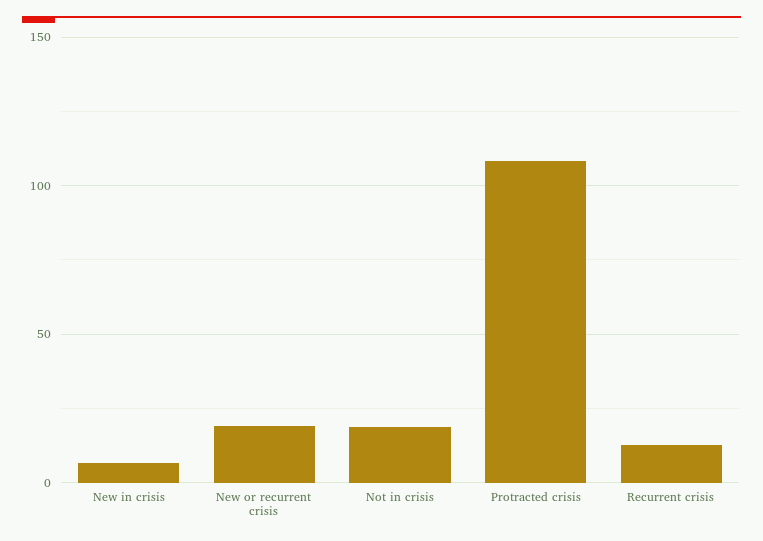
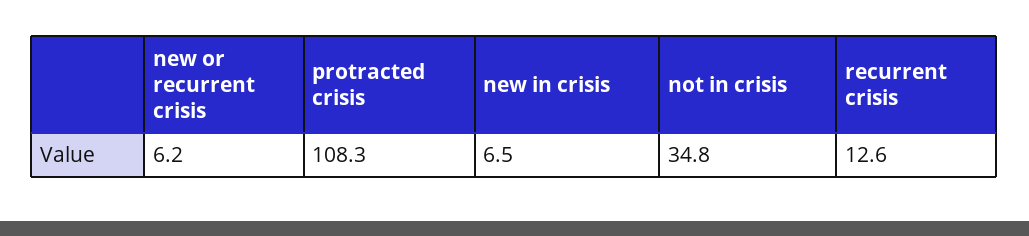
  {
    "New in crisis": 6.5,
-   "New or recurrent crisis": 20,
+   "New or recurrent crisis": 6.2,
-   "Not in crisis": 20,
+   "Not in crisis": 34.8,
    "Protracted crisis": 108.3,
    "Recurrent crisis": 12.6
  }

